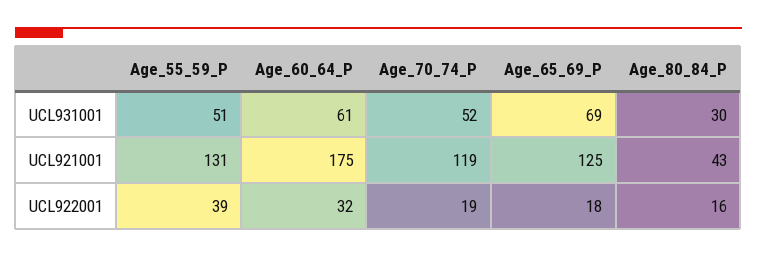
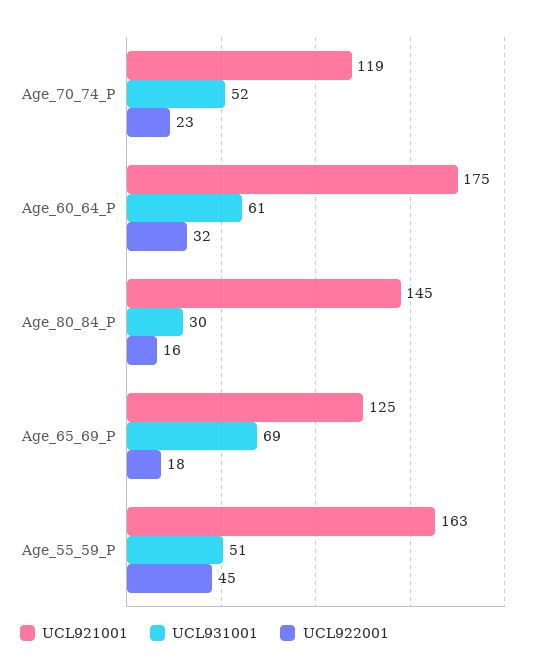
  {
    "UCL931001": {
      "Age_55_59_P": 51,
      "Age_60_64_P": 61,
      "Age_70_74_P": 52,
      "Age_65_69_P": 69,
      "Age_80_84_P": 30
    },
    "UCL921001": {
-     "Age_55_59_P": 131,
+     "Age_55_59_P": 163,
      "Age_60_64_P": 175,
      "Age_70_74_P": 119,
      "Age_65_69_P": 125,
-     "Age_80_84_P": 43
+     "Age_80_84_P": 145
    },
    "UCL922001": {
-     "Age_55_59_P": 39,
+     "Age_55_59_P": 45,
      "Age_60_64_P": 32,
-     "Age_70_74_P": 19,
+     "Age_70_74_P": 23,
      "Age_65_69_P": 18,
      "Age_80_84_P": 16
    }
  }

